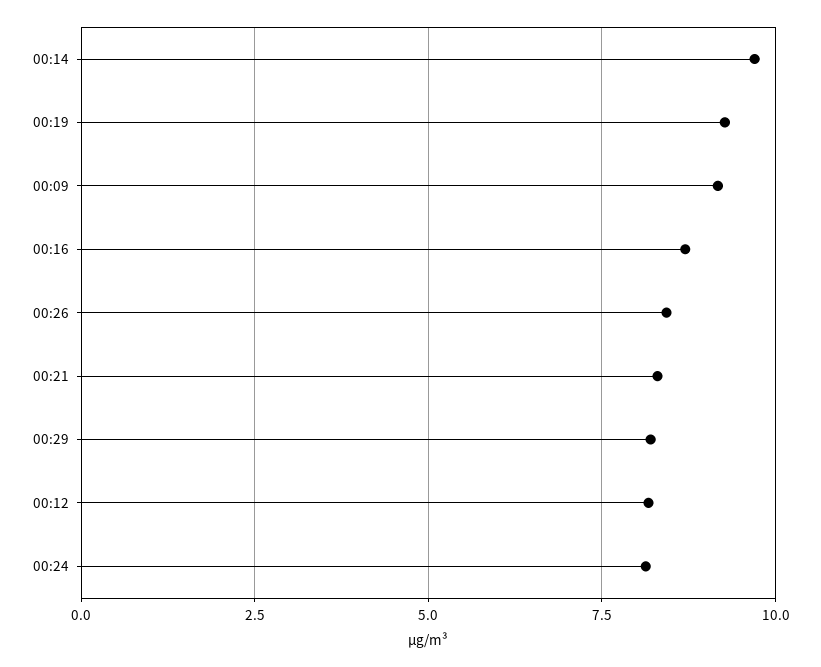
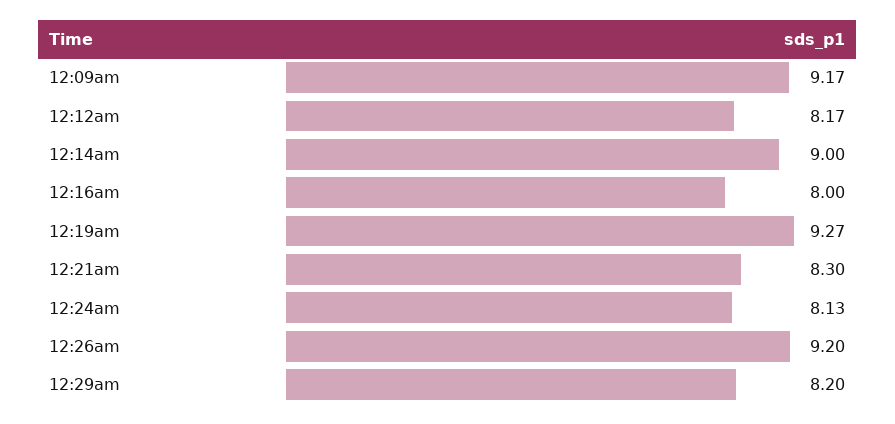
  {
-   "00:14": 9.75,
+   "00:14": 9,
    "00:19": 9.27,
    "00:09": 9.17,
-   "00:16": 8.75,
+   "00:16": 8,
-   "00:26": 8.5,
+   "00:26": 9.2,
    "00:21": 8.3,
    "00:29": 8.2,
    "00:12": 8.17,
    "00:24": 8.13
  }

